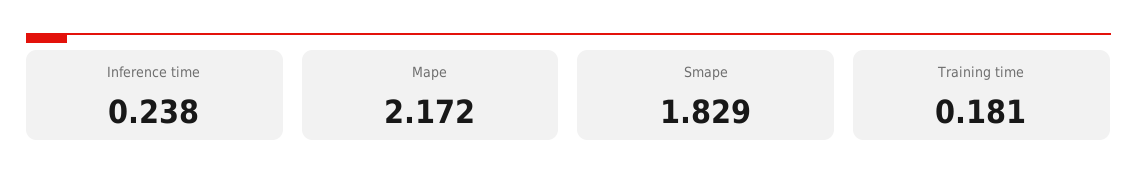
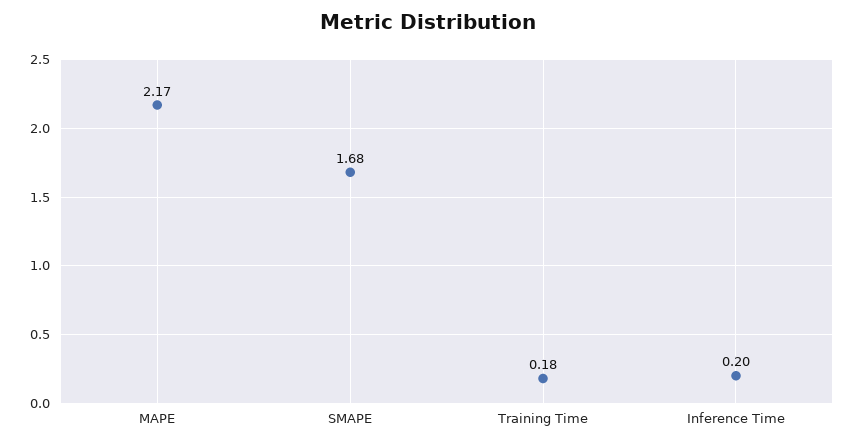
  {
-   "Inference time": 0.238,
+   "Inference time": 0.2,
    "Mape": 2.172,
-   "Smape": 1.829,
+   "Smape": 1.68,
    "Training time": 0.181
  }

